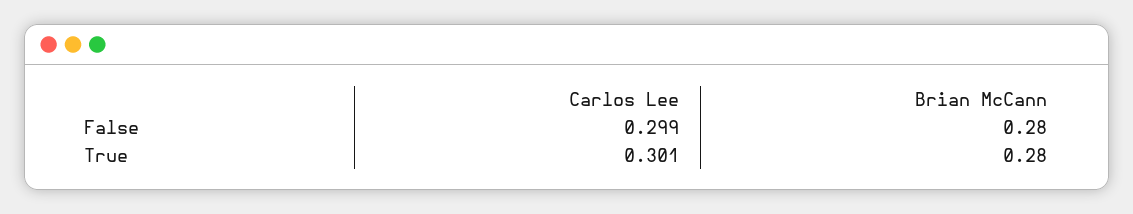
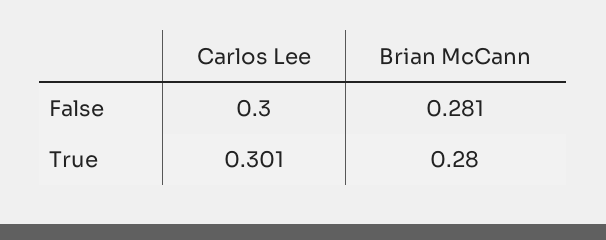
  {
    "Carlos Lee": {
-     "False": 0.299,
+     "False": 0.3,
      "True": 0.301
    },
    "Brian McCann": {
-     "False": 0.28,
+     "False": 0.281,
      "True": 0.28
    }
  }

